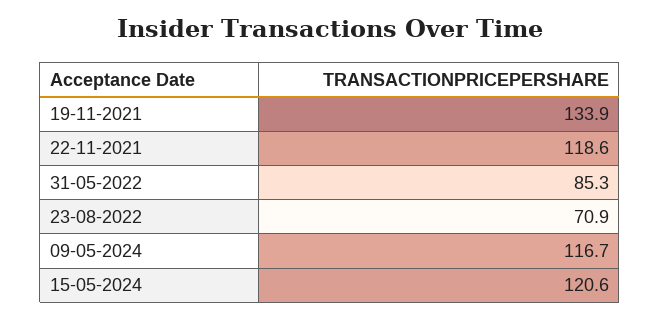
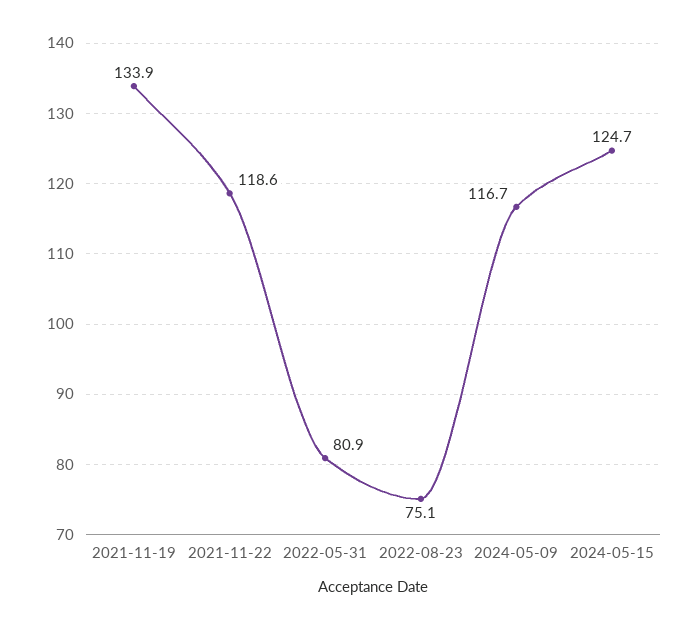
  {
    "19-11-2021": 133.9,
    "22-11-2021": 118.6,
-   "31-05-2022": 85.3,
+   "31-05-2022": 80.9,
-   "23-08-2022": 70.9,
+   "23-08-2022": 75.1,
    "09-05-2024": 116.7,
-   "15-05-2024": 120.6
+   "15-05-2024": 124.7
  }

